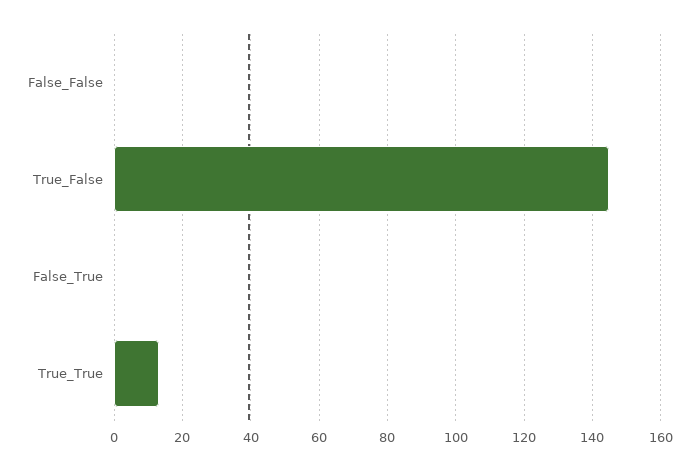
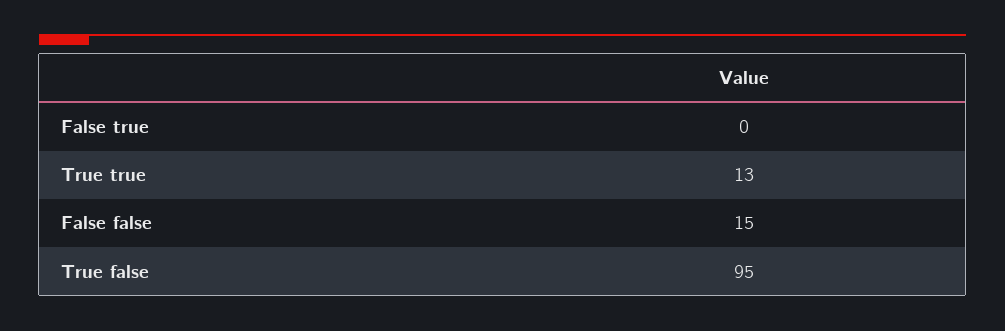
  {
-   "False_False": 0,
+   "False_False": 15,
-   "True_False": 145,
+   "True_False": 95,
    "False_True": 0,
    "True_True": 13
  }

